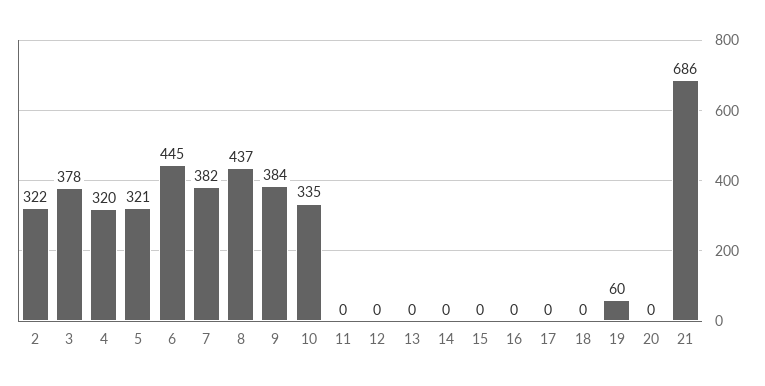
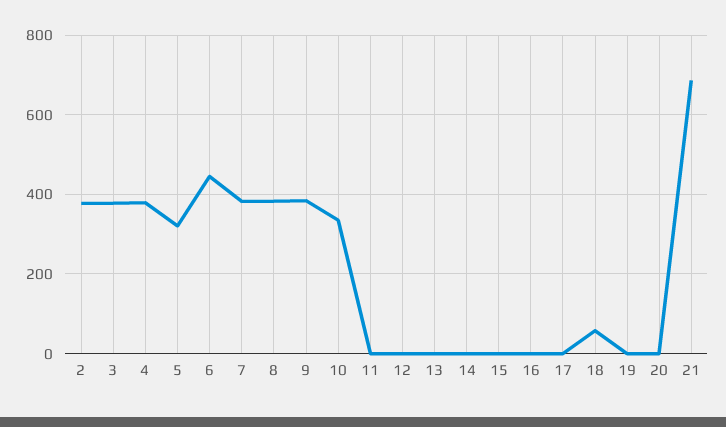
  {
-   "2": 322,
+   "2": 380,
    "3": 378,
-   "4": 320,
+   "4": 380,
    "5": 321,
    "6": 445,
    "7": 382,
-   "8": 437,
+   "8": 380,
    "9": 384,
    "10": 335,
    "11": 0,
    "12": 0,
    "13": 0,
    "14": 0,
    "15": 0,
    "16": 0,
    "17": 0,
-   "18": 0,
+   "18": 60,
-   "19": 60,
+   "19": 0,
    "20": 0,
    "21": 686
  }

